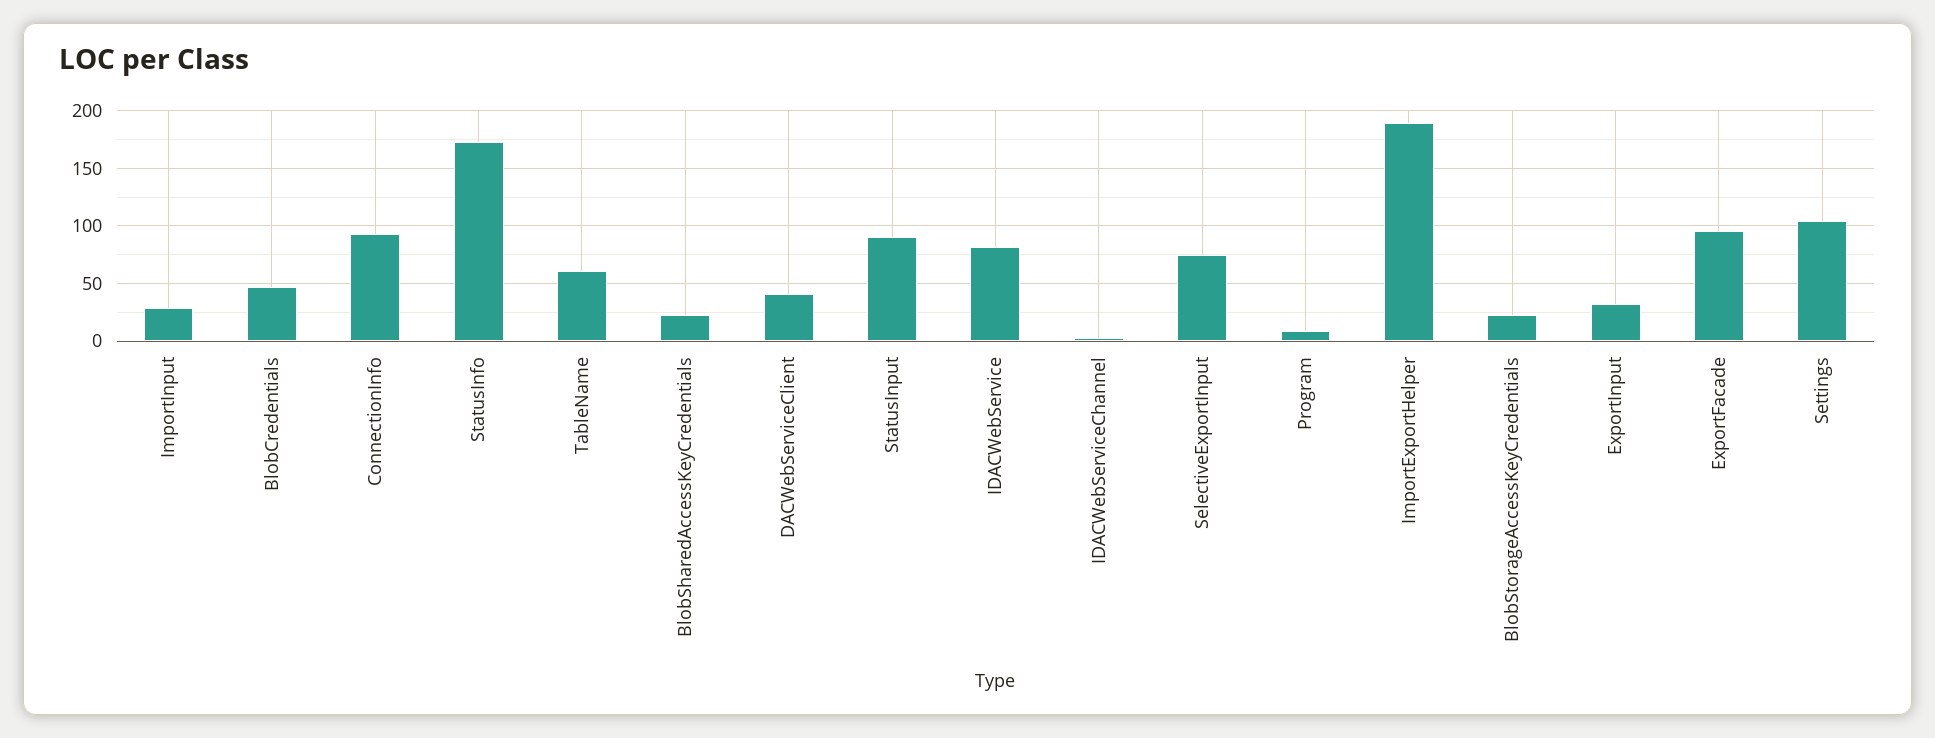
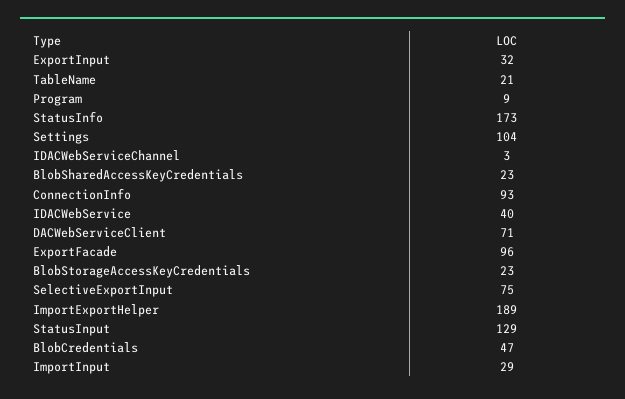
  {
    "ImportInput": 29,
    "BlobCredentials": 47,
    "ConnectionInfo": 93,
    "StatusInfo": 173,
-   "TableName": 60,
+   "TableName": 21,
    "BlobSharedAccessKeyCredentials": 23,
-   "DACWebServiceClient": 40,
+   "DACWebServiceClient": 71,
-   "StatusInput": 90,
+   "StatusInput": 129,
-   "IDACWebService": 80,
+   "IDACWebService": 40,
    "IDACWebServiceChannel": 3,
    "SelectiveExportInput": 75,
    "Program": 9,
    "ImportExportHelper": 189,
    "BlobStorageAccessKeyCredentials": 23,
    "ExportInput": 32,
    "ExportFacade": 96,
    "Settings": 104
  }

